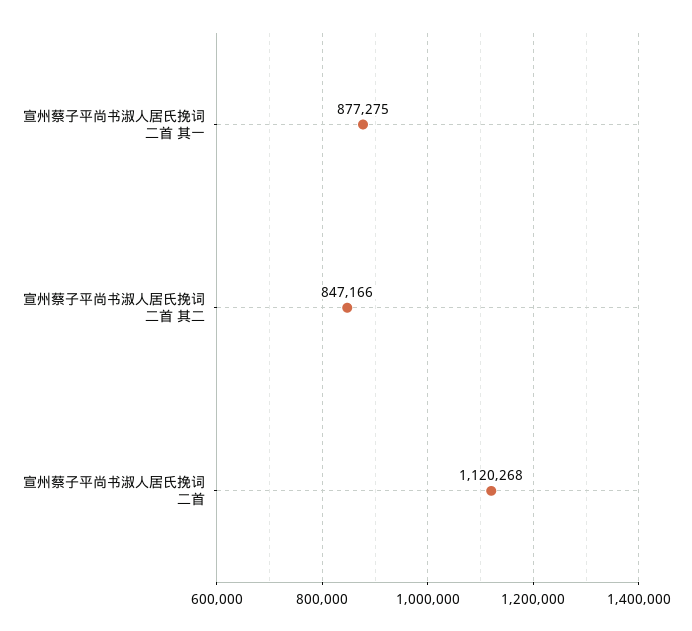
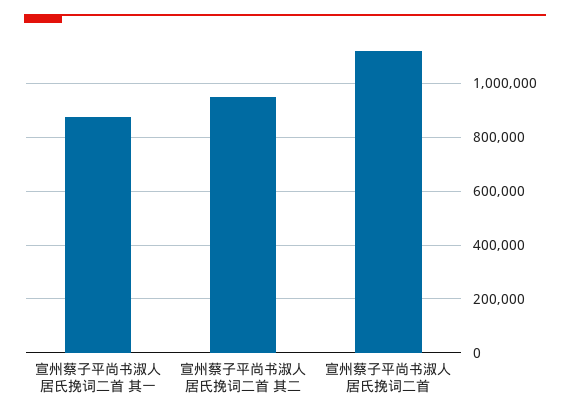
  {
    "宣州蔡子平尚书淑人居氏挽词二首 其一": 877275,
-   "宣州蔡子平尚书淑人居氏挽词二首 其二": 847166,
+   "宣州蔡子平尚书淑人居氏挽词二首 其二": 950000,
    "宣州蔡子平尚书淑人居氏挽词二首": 1120268
  }

